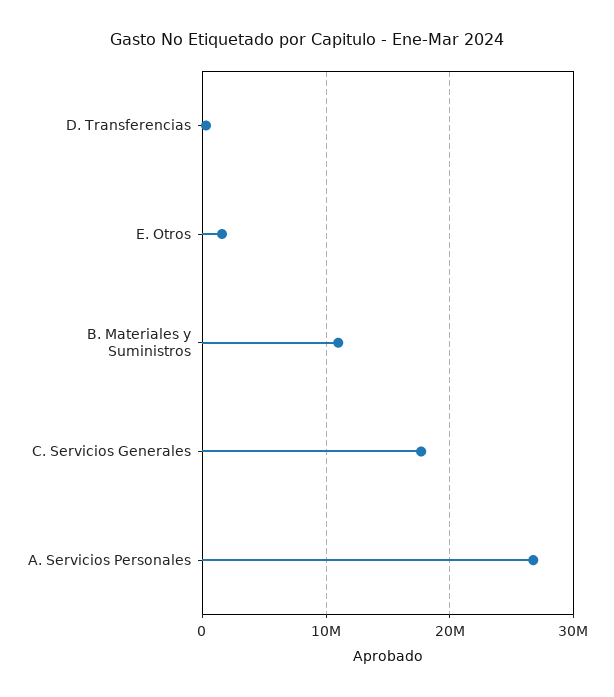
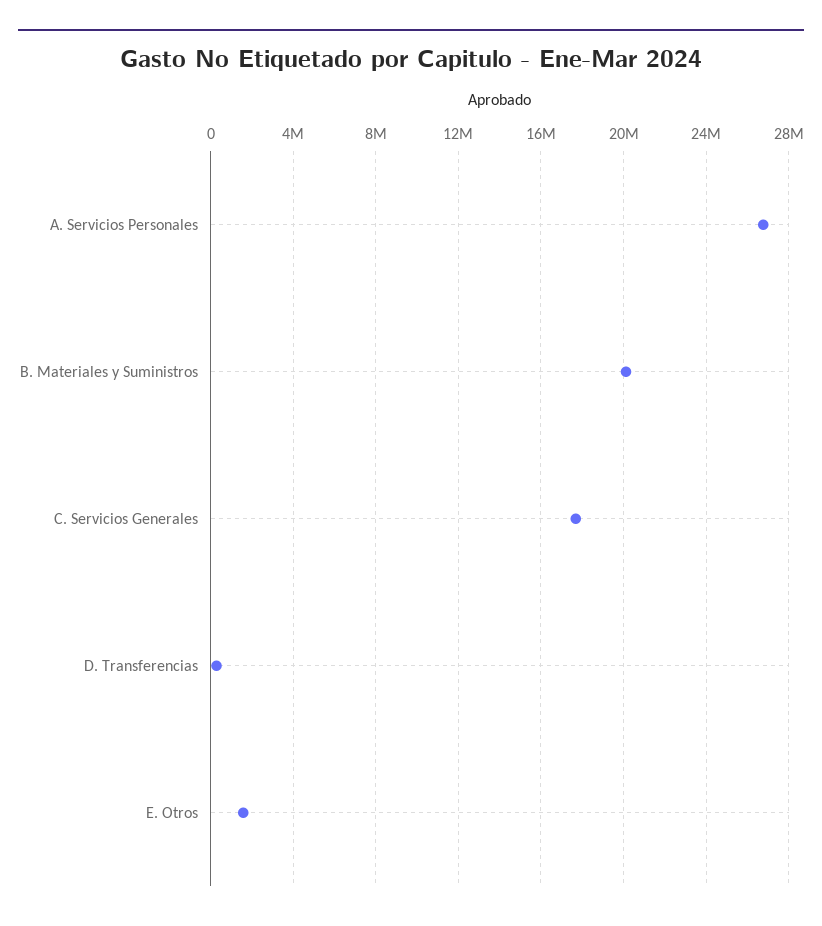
  {
    "D. Transferencias": 500000,
    "E. Otros": 1500000,
-   "B. Materiales y Suministros": 11000000,
+   "B. Materiales y Suministros": 20000000,
    "C. Servicios Generales": 17500000,
    "A. Servicios Personales": 27000000
  }

